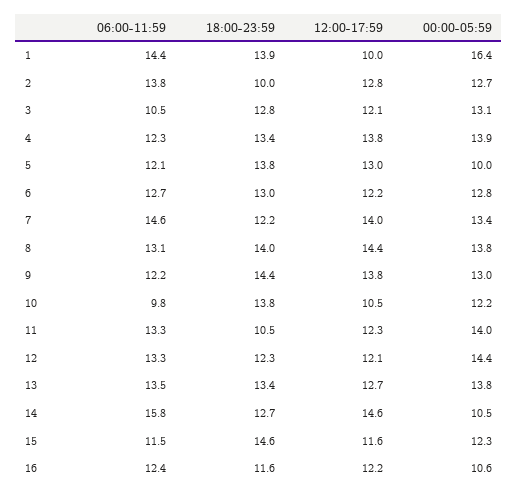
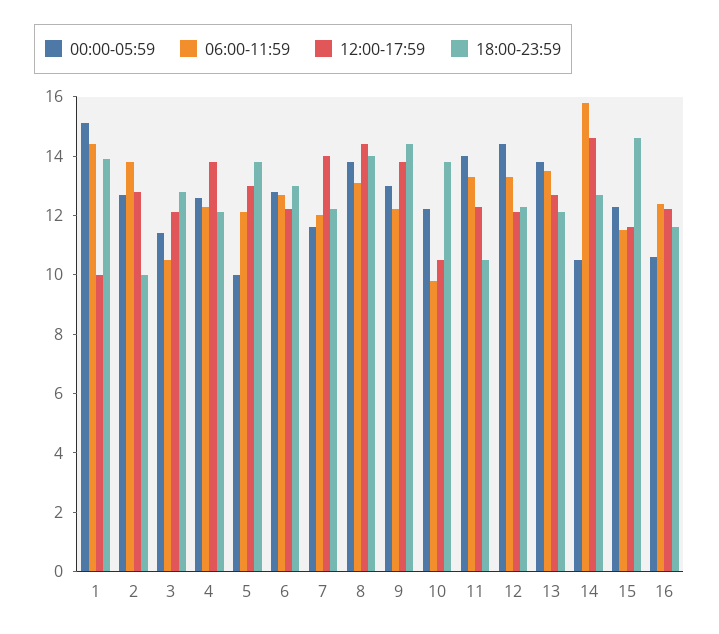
  {
    "06:00-11:59": {
      "1": 14.4,
      "2": 13.8,
      "3": 10.5,
      "4": 12.3,
      "5": 12.1,
      "6": 12.7,
-     "7": 14.6,
+     "7": 12,
      "8": 13.1,
      "9": 12.2,
      "10": 9.8,
      "11": 13.3,
      "12": 13.3,
      "13": 13.5,
      "14": 15.8,
      "15": 11.5,
      "16": 12.4
    },
    "18:00-23:59": {
      "1": 13.9,
      "2": 10,
      "3": 12.8,
-     "4": 13.4,
+     "4": 12,
      "5": 13.8,
      "6": 13,
      "7": 12.2,
      "8": 14,
      "9": 14.4,
      "10": 13.8,
      "11": 10.5,
      "12": 12.3,
-     "13": 13.4,
+     "13": 12,
      "14": 12.7,
      "15": 14.6,
      "16": 11.6
    },
    "12:00-17:59": {
      "1": 10,
      "2": 12.8,
      "3": 12.1,
      "4": 13.8,
      "5": 13,
      "6": 12.2,
      "7": 14,
      "8": 14.4,
      "9": 13.8,
      "10": 10.5,
      "11": 12.3,
      "12": 12.1,
      "13": 12.7,
      "14": 14.6,
      "15": 11.6,
      "16": 12.2
    },
    "00:00-05:59": {
-     "1": 16.4,
+     "1": 15,
      "2": 12.7,
-     "3": 13.1,
+     "3": 11.5,
-     "4": 13.9,
+     "4": 12.5,
      "5": 10,
      "6": 12.8,
-     "7": 13.4,
+     "7": 11.5,
      "8": 13.8,
      "9": 13,
      "10": 12.2,
      "11": 14,
      "12": 14.4,
      "13": 13.8,
      "14": 10.5,
      "15": 12.3,
      "16": 10.6
    }
  }

